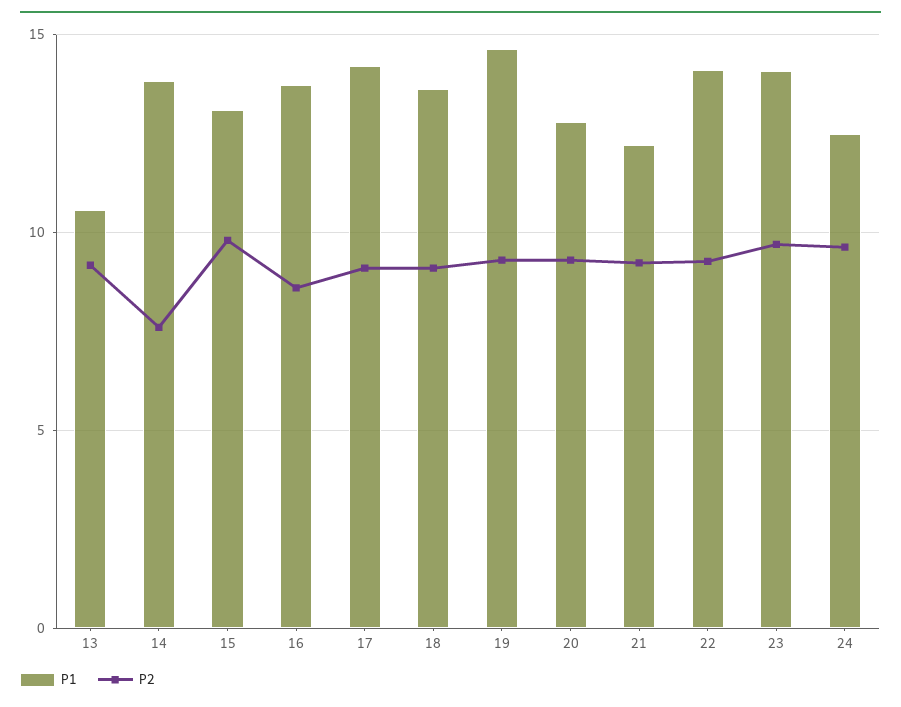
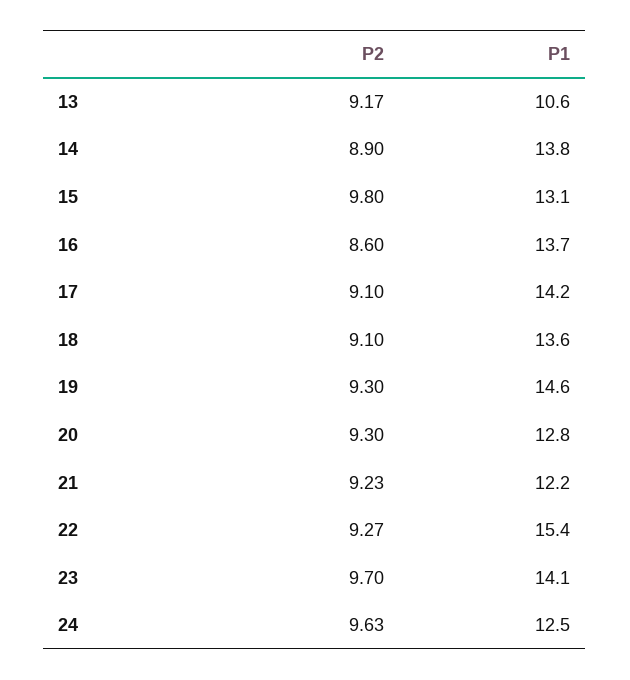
  {
    "P1": {
      "13": 10.6,
      "14": 13.8,
      "15": 13.1,
      "16": 13.7,
      "17": 14.2,
      "18": 13.6,
      "19": 14.6,
      "20": 12.8,
      "21": 12.2,
-     "22": 14,
+     "22": 15.4,
      "23": 14.1,
      "24": 12.5
    },
    "P2": {
      "13": 9.17,
-     "14": 7.5,
+     "14": 8.9,
      "15": 9.8,
      "16": 8.6,
      "17": 9.1,
      "18": 9.1,
      "19": 9.3,
      "20": 9.3,
      "21": 9.23,
      "22": 9.27,
      "23": 9.7,
      "24": 9.63
    }
  }

